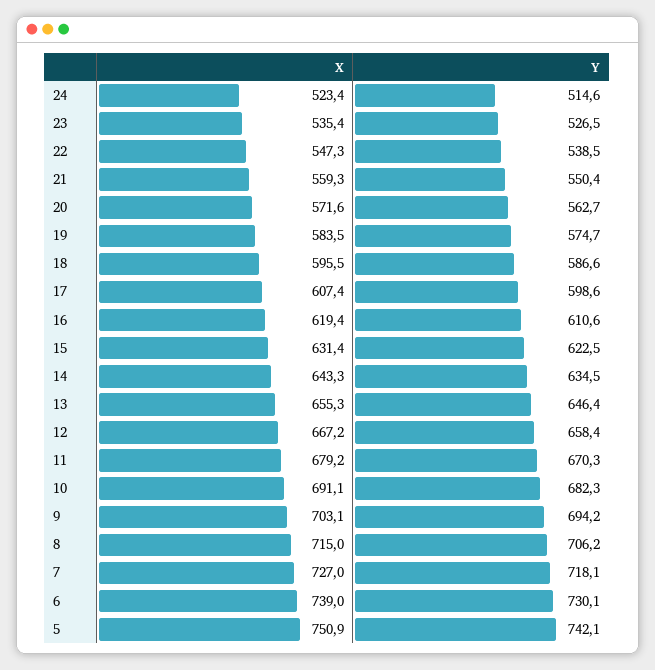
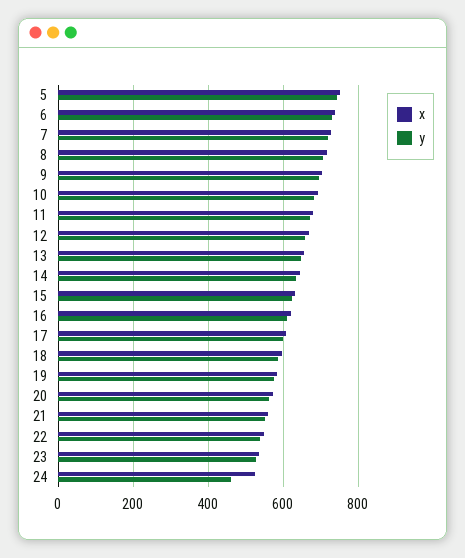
  {
    "X": {
      "24": 523.4,
      "23": 535.4,
      "22": 547.3,
      "21": 559.3,
      "20": 571.6,
      "19": 583.5,
      "18": 595.5,
      "17": 607.4,
      "16": 619.4,
      "15": 631.4,
      "14": 643.3,
      "13": 655.3,
      "12": 667.2,
      "11": 679.2,
      "10": 691.1,
      "9": 703.1,
      "8": 715,
      "7": 727,
      "6": 739,
      "5": 750.9
    },
    "Y": {
-     "24": 514.6,
+     "24": 460,
      "23": 526.5,
      "22": 538.5,
      "21": 550.4,
      "20": 562.7,
      "19": 574.7,
      "18": 586.6,
      "17": 598.6,
      "16": 610.6,
      "15": 622.5,
      "14": 634.5,
      "13": 646.4,
      "12": 658.4,
      "11": 670.3,
      "10": 682.3,
      "9": 694.2,
      "8": 706.2,
      "7": 718.1,
      "6": 730.1,
      "5": 742.1
    }
  }

